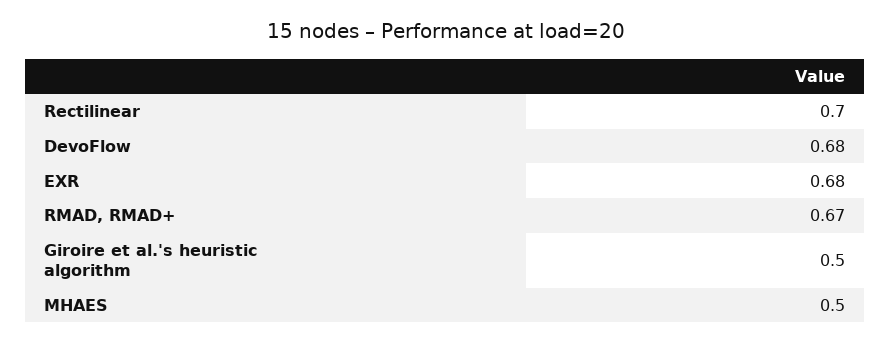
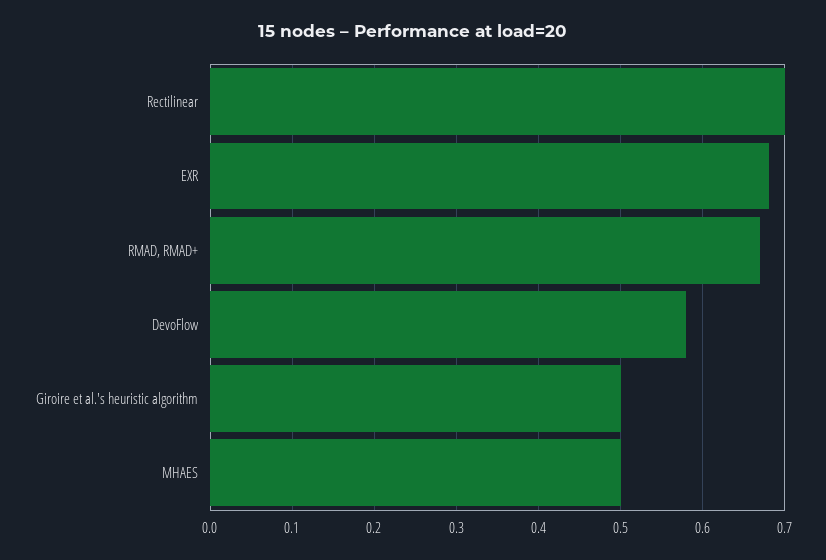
  {
    "Rectilinear": 0.7,
-   "DevoFlow": 0.68,
+   "DevoFlow": 0.58,
    "EXR": 0.68,
    "RMAD, RMAD+": 0.67,
    "Giroire et al.'s heuristic algorithm": 0.5,
    "MHAES": 0.5
  }

